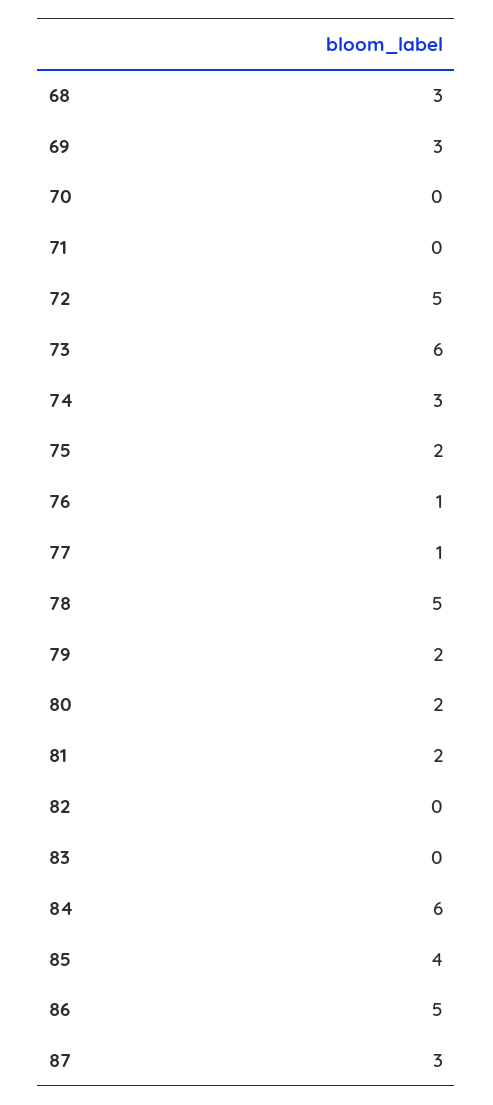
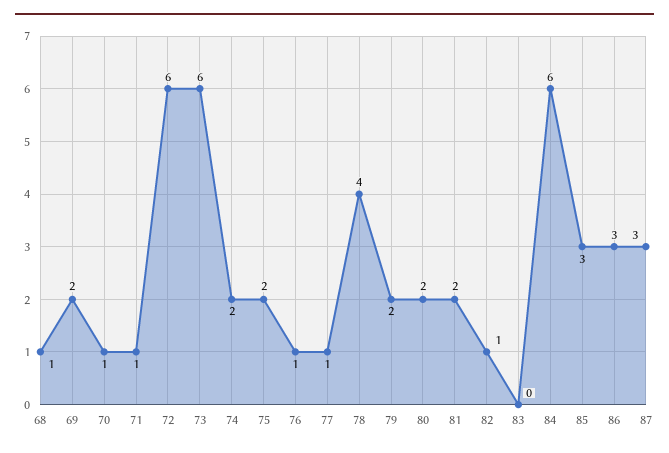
  {
-   "68": 3,
+   "68": 1,
-   "69": 3,
+   "69": 2,
-   "70": 0,
+   "70": 1,
-   "71": 0,
+   "71": 1,
-   "72": 5,
+   "72": 6,
    "73": 6,
-   "74": 3,
+   "74": 2,
    "75": 2,
    "76": 1,
    "77": 1,
-   "78": 5,
+   "78": 4,
    "79": 2,
    "80": 2,
    "81": 2,
-   "82": 0,
+   "82": 1,
    "83": 0,
    "84": 6,
-   "85": 4,
+   "85": 3,
-   "86": 5,
+   "86": 3,
    "87": 3
  }

